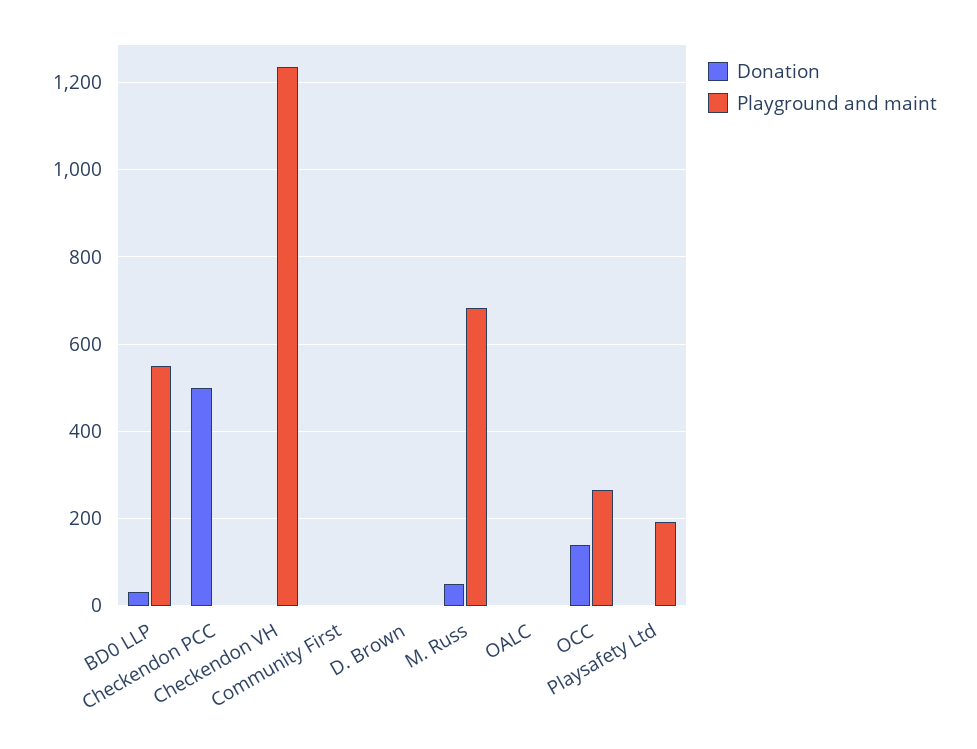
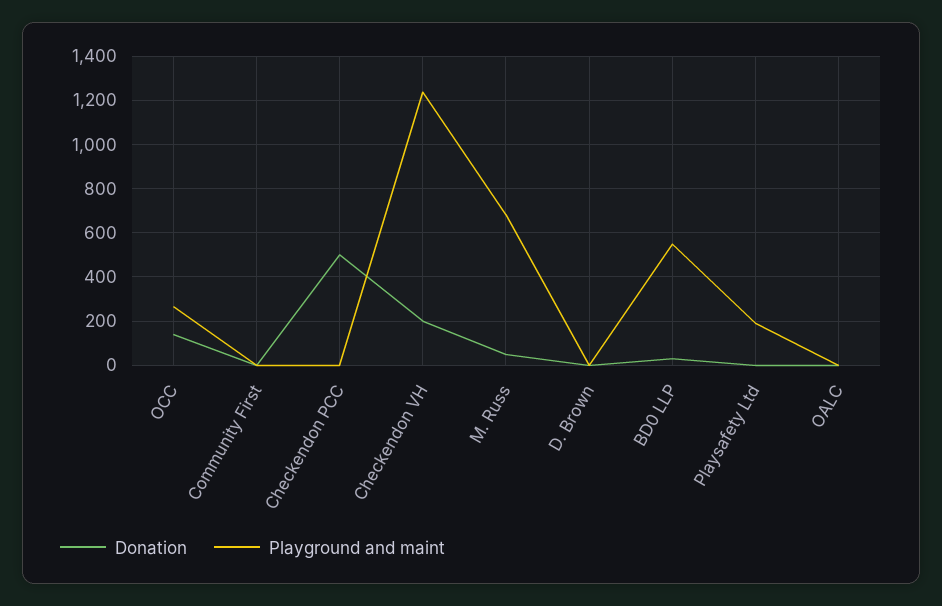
  {
    "Donation": {
      "BD0 LLP": 40,
      "Checkendon PCC": 500,
-     "Checkendon VH": 0,
+     "Checkendon VH": 200,
      "Community First": 0,
      "D. Brown": 0,
      "M. Russ": 60,
      "OALC": 0,
      "OCC": 140,
      "Playsafety Ltd": 0
    },
    "Playground and maint": {
      "BD0 LLP": 540,
      "Checkendon PCC": 0,
      "Checkendon VH": 1240,
      "Community First": 0,
      "D. Brown": 0,
      "M. Russ": 680,
      "OALC": 0,
      "OCC": 260,
      "Playsafety Ltd": 200
    }
  }

